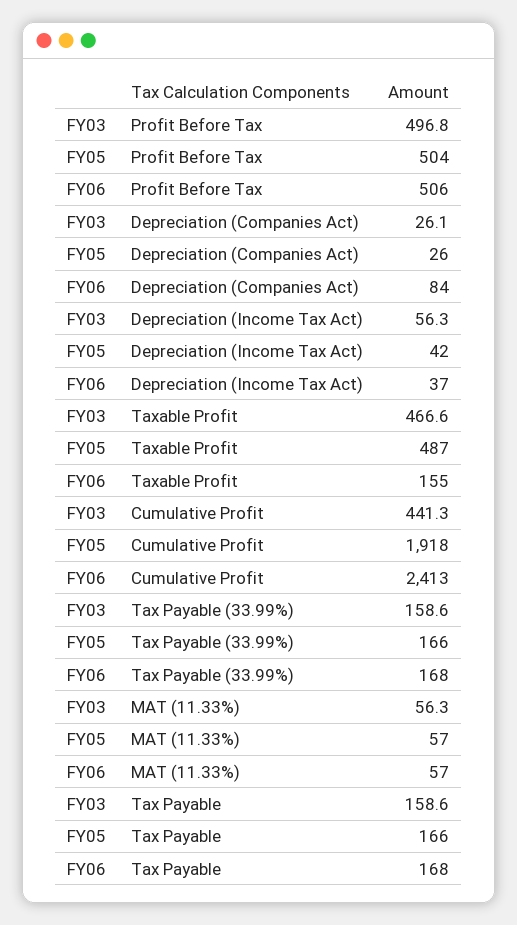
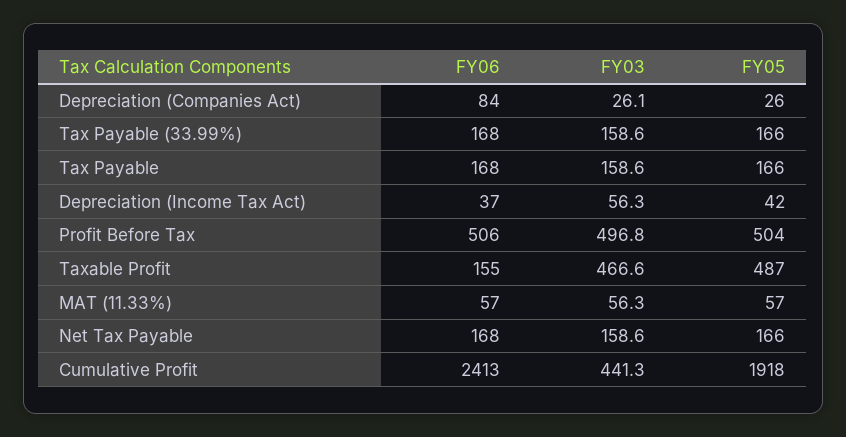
  {
    "FY03": {
      "Profit Before Tax": 496.8,
      "Depreciation (Companies Act)": 26.1,
      "Depreciation (Income Tax Act)": 56.3,
      "Taxable Profit": 466.6,
      "Cumulative Profit": 441.3,
      "Tax Payable (33.99%)": 158.6,
      "MAT (11.33%)": 56.3,
-     "Tax Payable": 158.6
+     "Tax Payable": 158.6,
+     "Net Tax Payable": 158.6
    },
    "FY05": {
      "Profit Before Tax": 504,
      "Depreciation (Companies Act)": 26,
      "Depreciation (Income Tax Act)": 42,
      "Taxable Profit": 487,
      "Cumulative Profit": 1918,
      "Tax Payable (33.99%)": 166,
      "MAT (11.33%)": 57,
-     "Tax Payable": 166
+     "Tax Payable": 166,
+     "Net Tax Payable": 166
    },
    "FY06": {
      "Profit Before Tax": 506,
      "Depreciation (Companies Act)": 84,
      "Depreciation (Income Tax Act)": 37,
      "Taxable Profit": 155,
      "Cumulative Profit": 2413,
      "Tax Payable (33.99%)": 168,
      "MAT (11.33%)": 57,
-     "Tax Payable": 168
+     "Tax Payable": 168,
+     "Net Tax Payable": 168
    }
  }

